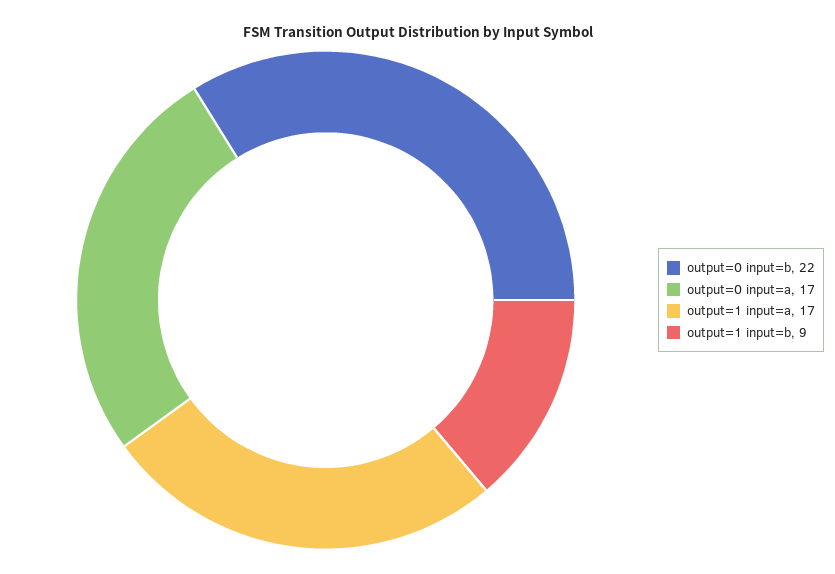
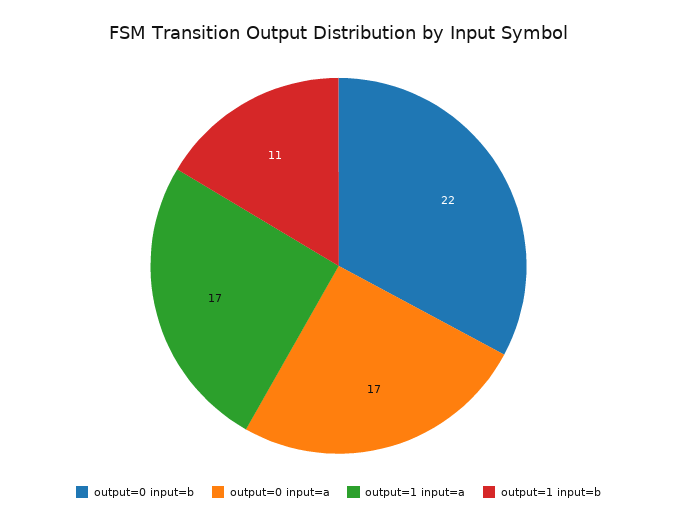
  {
    "output=0 input=b": 22,
    "output=0 input=a": 17,
    "output=1 input=a": 17,
-   "output=1 input=b": 9
+   "output=1 input=b": 11
  }

